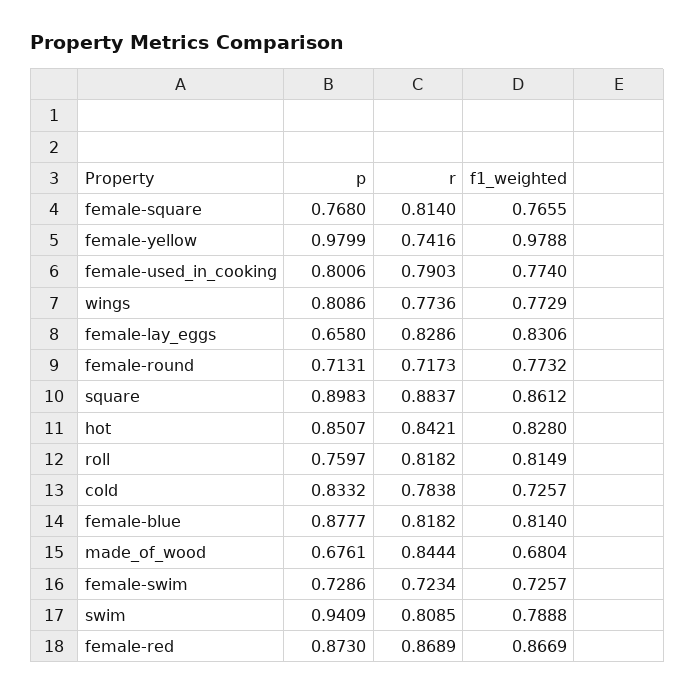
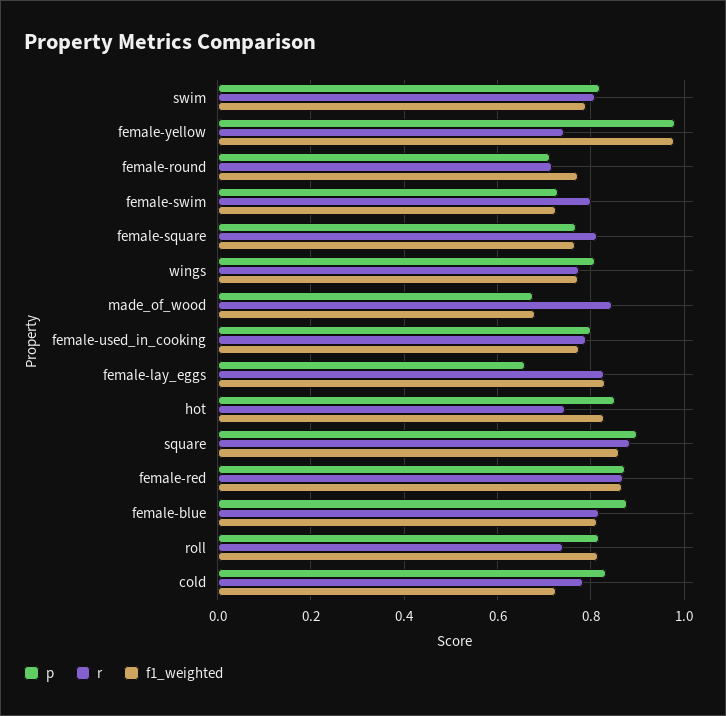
  {
    "p": {
      "female-square": 0.768,
      "female-yellow": 0.9799,
      "female-used_in_cooking": 0.8006,
      "wings": 0.8086,
      "female-lay_eggs": 0.658,
      "female-round": 0.7131,
      "square": 0.8983,
      "hot": 0.8507,
-     "roll": 0.7597,
+     "roll": 0.82,
      "cold": 0.8332,
      "female-blue": 0.8777,
      "made_of_wood": 0.6761,
      "female-swim": 0.7286,
-     "swim": 0.9409,
+     "swim": 0.82,
      "female-red": 0.873
    },
    "r": {
      "female-square": 0.814,
      "female-yellow": 0.7416,
      "female-used_in_cooking": 0.7903,
      "wings": 0.7736,
      "female-lay_eggs": 0.8286,
      "female-round": 0.7173,
      "square": 0.8837,
-     "hot": 0.8421,
+     "hot": 0.74,
-     "roll": 0.8182,
+     "roll": 0.74,
      "cold": 0.7838,
      "female-blue": 0.8182,
      "made_of_wood": 0.8444,
-     "female-swim": 0.7234,
+     "female-swim": 0.8,
      "swim": 0.8085,
      "female-red": 0.8689
    },
    "f1_weighted": {
      "female-square": 0.7655,
      "female-yellow": 0.9788,
      "female-used_in_cooking": 0.774,
      "wings": 0.7729,
      "female-lay_eggs": 0.8306,
      "female-round": 0.7732,
      "square": 0.8612,
      "hot": 0.828,
      "roll": 0.8149,
      "cold": 0.7257,
      "female-blue": 0.814,
      "made_of_wood": 0.6804,
      "female-swim": 0.7257,
      "swim": 0.7888,
      "female-red": 0.8669
    }
  }

